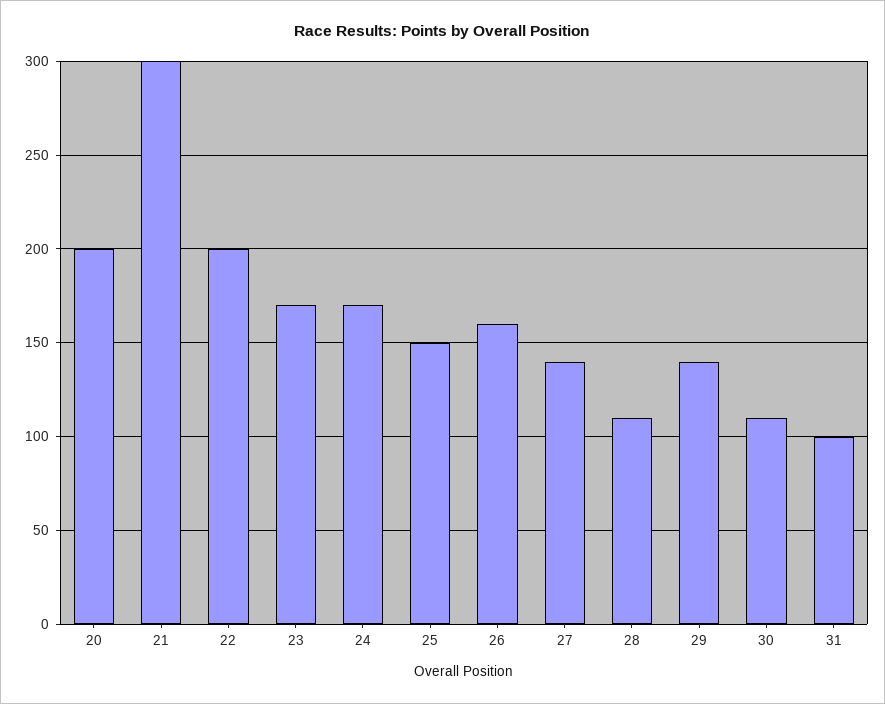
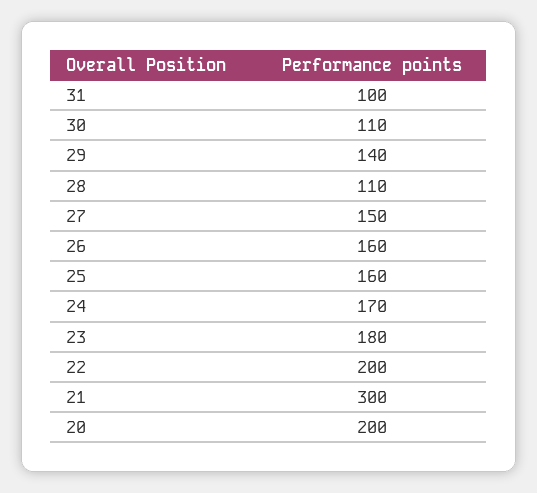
  {
    "20": 200,
    "21": 300,
    "22": 200,
-   "23": 170,
+   "23": 180,
    "24": 170,
-   "25": 150,
+   "25": 160,
    "26": 160,
-   "27": 140,
+   "27": 150,
    "28": 110,
    "29": 140,
    "30": 110,
    "31": 100
  }

